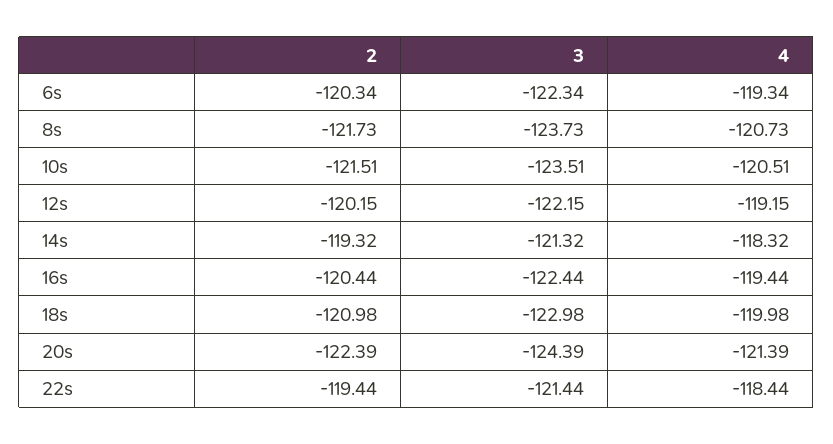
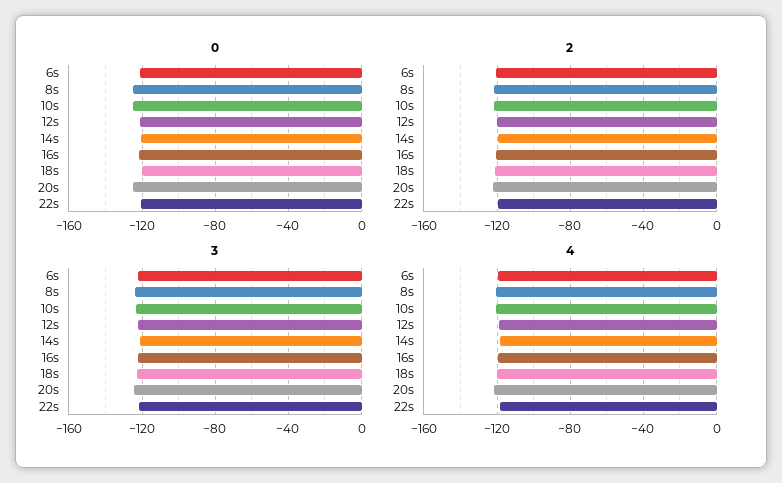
  {
    "2": {
      "6s": -120.34,
      "8s": -121.73,
      "10s": -121.51,
      "12s": -120.15,
      "14s": -119.32,
      "16s": -120.44,
      "18s": -120.98,
      "20s": -122.39,
      "22s": -119.44
    },
    "3": {
      "6s": -122.34,
      "8s": -123.73,
      "10s": -123.51,
      "12s": -122.15,
      "14s": -121.32,
      "16s": -122.44,
      "18s": -122.98,
      "20s": -124.39,
      "22s": -121.44
    },
    "4": {
      "6s": -119.34,
      "8s": -120.73,
      "10s": -120.51,
      "12s": -119.15,
      "14s": -118.32,
      "16s": -119.44,
      "18s": -119.98,
      "20s": -121.39,
      "22s": -118.44
-   }
+   },
+   "0": {
+     "6s": -120,
+     "8s": -125,
+     "10s": -125,
+     "12s": -120,
+     "14s": -120,
+     "16s": -120,
+     "18s": -120,
+     "20s": -125,
+     "22s": -120
+   }
  }

